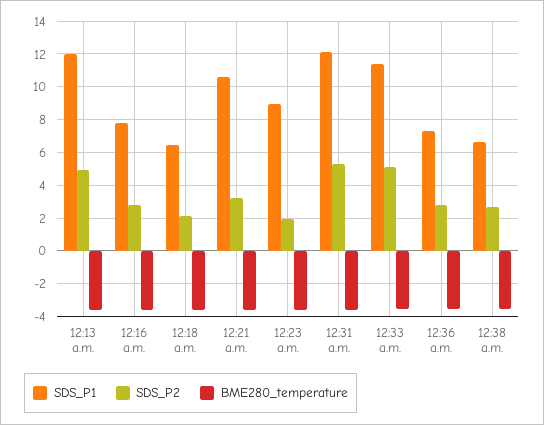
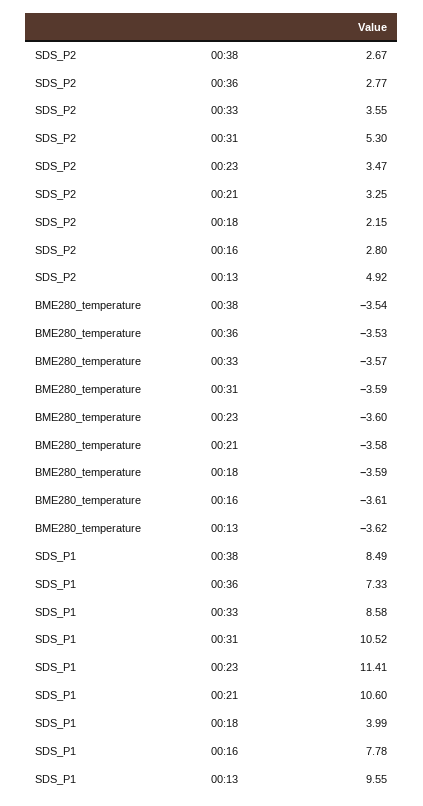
  {
    "SDS_P1": {
-     "12:13 a.m.": 12,
+     "12:13 a.m.": 9.55,
      "12:16 a.m.": 7.78,
-     "12:18 a.m.": 6.5,
+     "12:18 a.m.": 3.99,
      "12:21 a.m.": 10.6,
-     "12:23 a.m.": 9,
+     "12:23 a.m.": 11.41,
-     "12:31 a.m.": 12,
+     "12:31 a.m.": 10.52,
-     "12:33 a.m.": 11.5,
+     "12:33 a.m.": 8.58,
      "12:36 a.m.": 7.33,
-     "12:38 a.m.": 6.5
+     "12:38 a.m.": 8.49
    },
    "SDS_P2": {
      "12:13 a.m.": 4.92,
      "12:16 a.m.": 2.8,
      "12:18 a.m.": 2.15,
      "12:21 a.m.": 3.25,
-     "12:23 a.m.": 2,
+     "12:23 a.m.": 3.47,
      "12:31 a.m.": 5.3,
-     "12:33 a.m.": 5,
+     "12:33 a.m.": 3.55,
      "12:36 a.m.": 2.77,
      "12:38 a.m.": 2.67
    },
    "BME280_temperature": {
      "12:13 a.m.": -3.62,
      "12:16 a.m.": -3.61,
      "12:18 a.m.": -3.59,
      "12:21 a.m.": -3.58,
      "12:23 a.m.": -3.6,
      "12:31 a.m.": -3.59,
      "12:33 a.m.": -3.57,
      "12:36 a.m.": -3.53,
      "12:38 a.m.": -3.54
    }
  }

